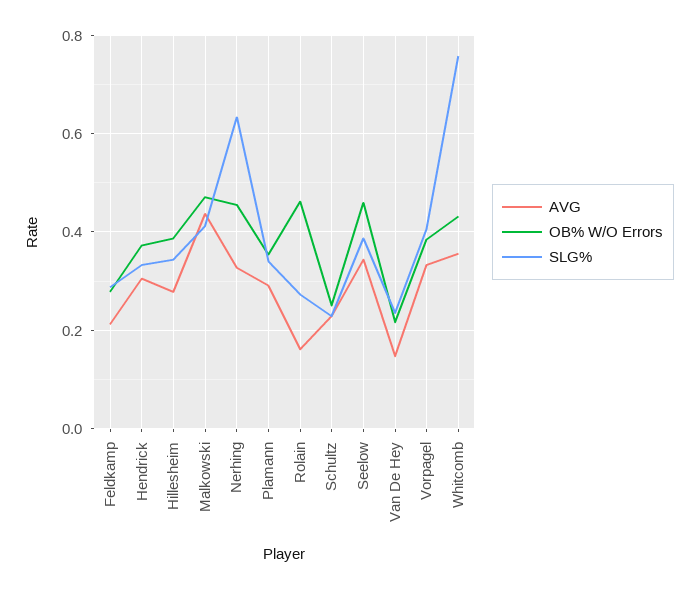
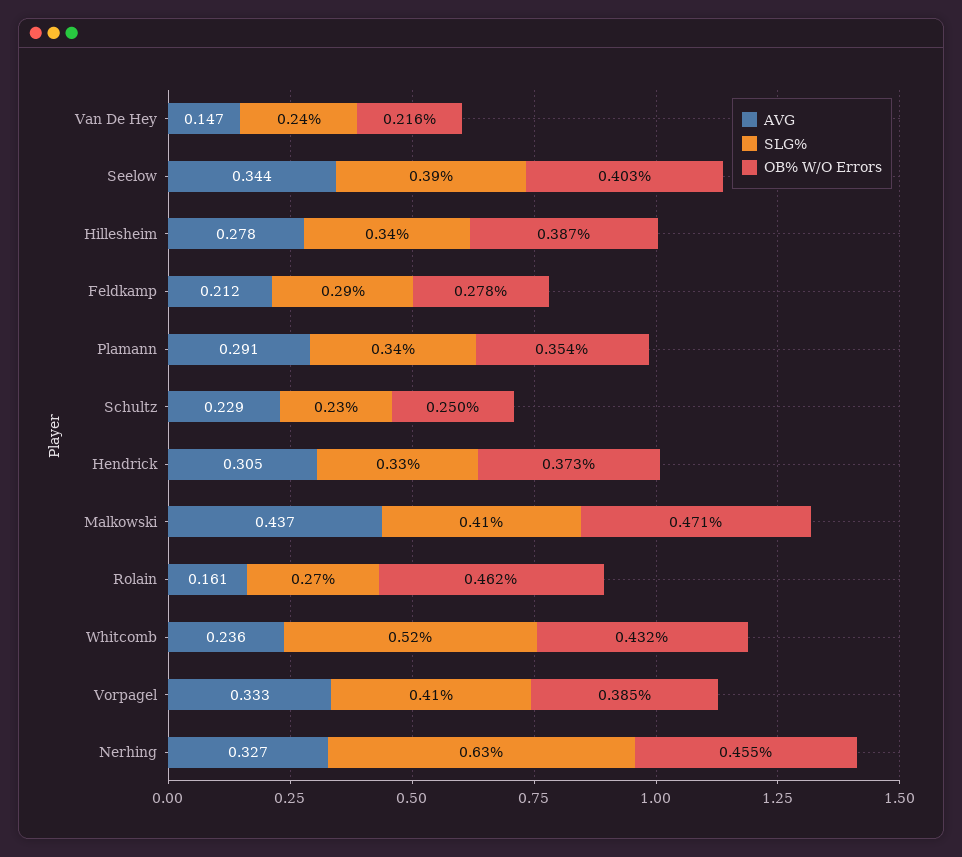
  {
    "AVG": {
      "Feldkamp": 0.212,
      "Hendrick": 0.305,
      "Hillesheim": 0.278,
      "Malkowski": 0.437,
      "Nerhing": 0.327,
      "Plamann": 0.291,
      "Rolain": 0.161,
      "Schultz": 0.229,
      "Seelow": 0.344,
      "Van De Hey": 0.147,
      "Vorpagel": 0.333,
-     "Whitcomb": 0.36
+     "Whitcomb": 0.236
    },
    "OB% W/O Errors": {
      "Feldkamp": 0.278,
      "Hendrick": 0.373,
      "Hillesheim": 0.387,
      "Malkowski": 0.471,
      "Nerhing": 0.455,
      "Plamann": 0.354,
      "Rolain": 0.462,
      "Schultz": 0.25,
-     "Seelow": 0.46,
+     "Seelow": 0.403,
      "Van De Hey": 0.216,
      "Vorpagel": 0.385,
      "Whitcomb": 0.432
    },
    "SLG%": {
      "Feldkamp": 0.29,
      "Hendrick": 0.33,
      "Hillesheim": 0.34,
      "Malkowski": 0.41,
      "Nerhing": 0.63,
      "Plamann": 0.34,
      "Rolain": 0.27,
      "Schultz": 0.23,
      "Seelow": 0.39,
      "Van De Hey": 0.24,
      "Vorpagel": 0.41,
-     "Whitcomb": 0.76
+     "Whitcomb": 0.52
    }
  }

